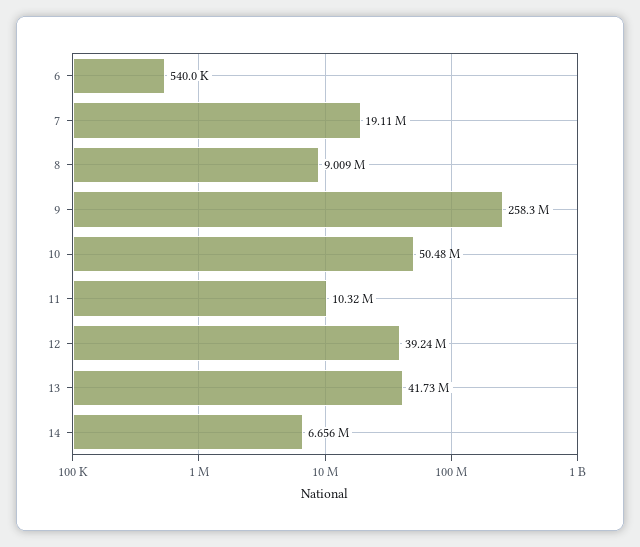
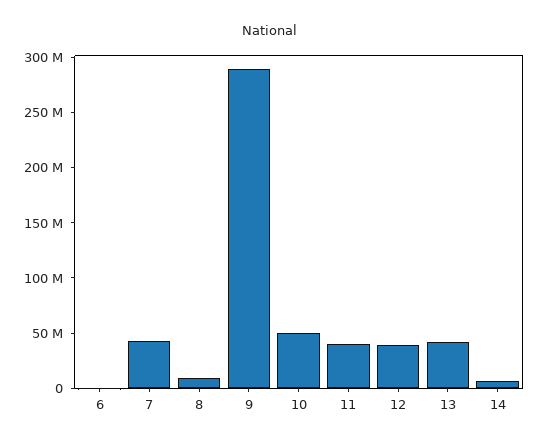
  {
    "6": 540000,
-   "7": 19110000,
+   "7": 40000000,
    "8": 9009000,
-   "9": 258300000,
+   "9": 290000000,
    "10": 50480000,
-   "11": 10320000,
+   "11": 40000000,
    "12": 39240000,
    "13": 41730000,
    "14": 6656000
  }

